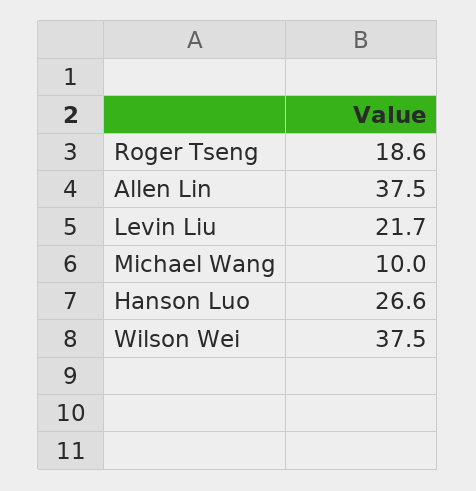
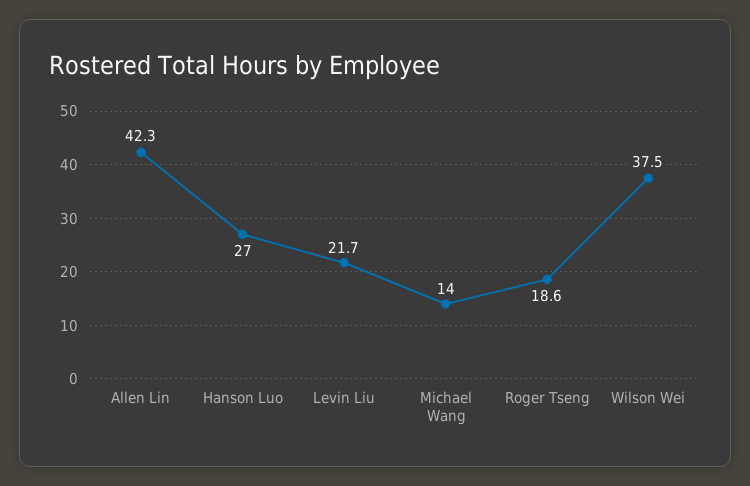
  {
    "Roger Tseng": 18.6,
-   "Allen Lin": 37.5,
+   "Allen Lin": 42.3,
    "Levin Liu": 21.7,
-   "Michael Wang": 10,
+   "Michael Wang": 14,
-   "Hanson Luo": 26.6,
+   "Hanson Luo": 27,
    "Wilson Wei": 37.5
  }

